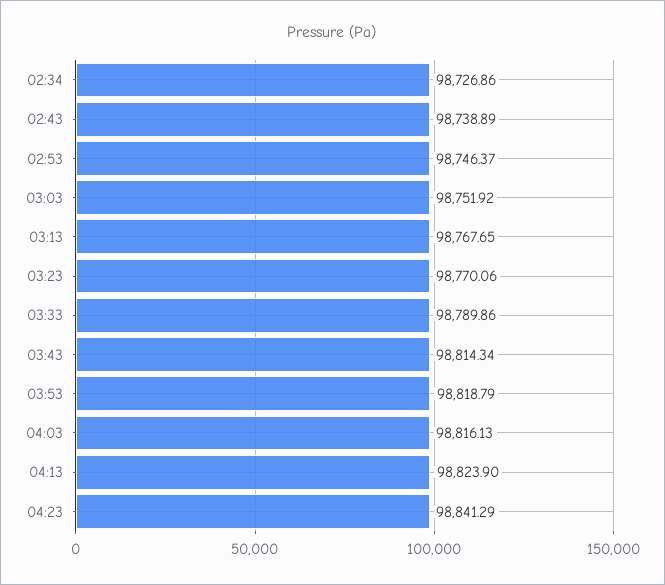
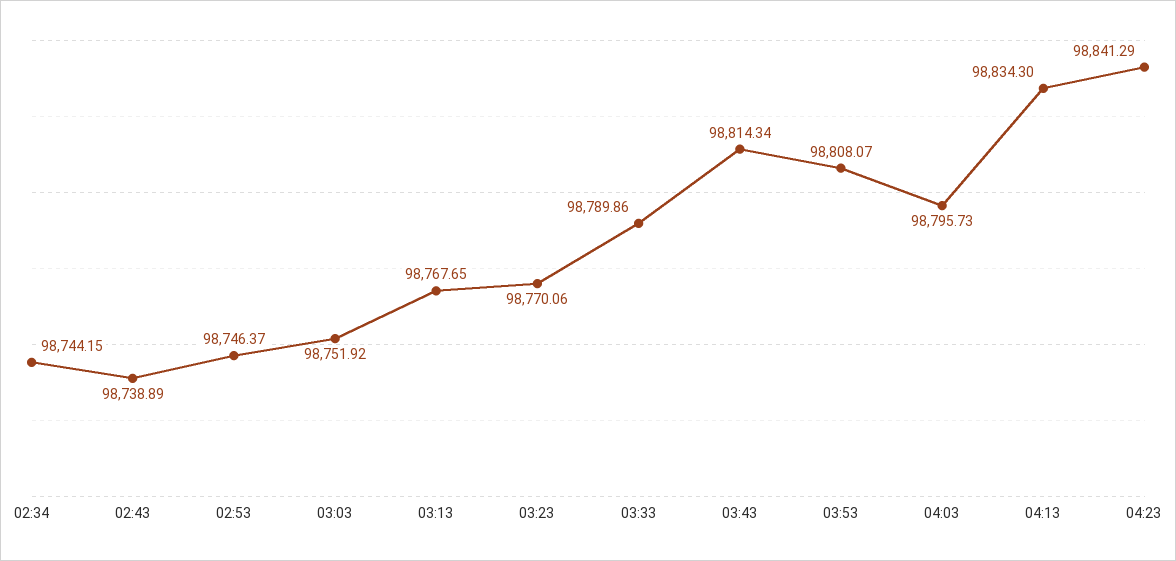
  {
-   "02:34": 98726.86,
+   "02:34": 98744.15,
    "02:43": 98738.89,
    "02:53": 98746.37,
    "03:03": 98751.92,
    "03:13": 98767.65,
    "03:23": 98770.06,
    "03:33": 98789.86,
    "03:43": 98814.34,
-   "03:53": 98818.79,
+   "03:53": 98808.07,
-   "04:03": 98816.13,
+   "04:03": 98795.73,
-   "04:13": 98823.9,
+   "04:13": 98834.3,
    "04:23": 98841.29
  }

